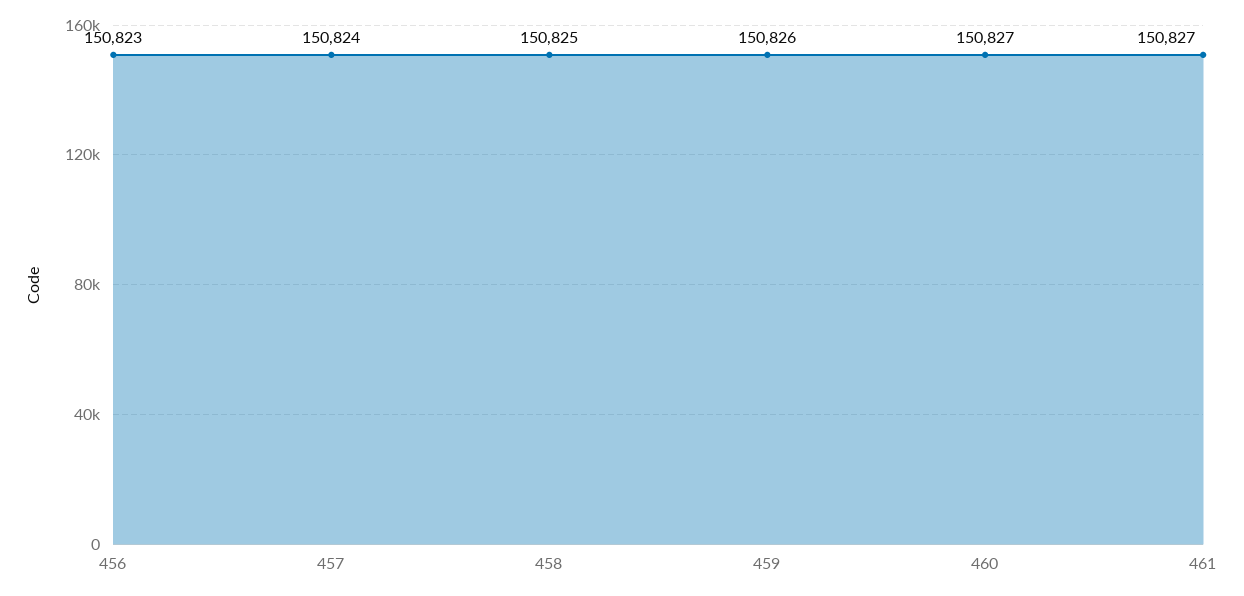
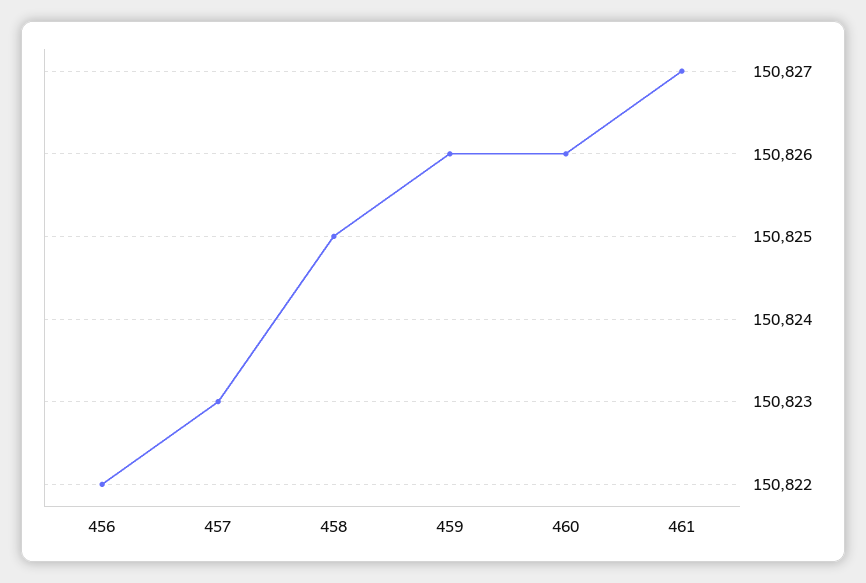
  {
-   "456": 150823,
+   "456": 150822,
-   "457": 150824,
+   "457": 150823,
    "458": 150825,
    "459": 150826,
-   "460": 150827,
+   "460": 150826,
    "461": 150827
  }

